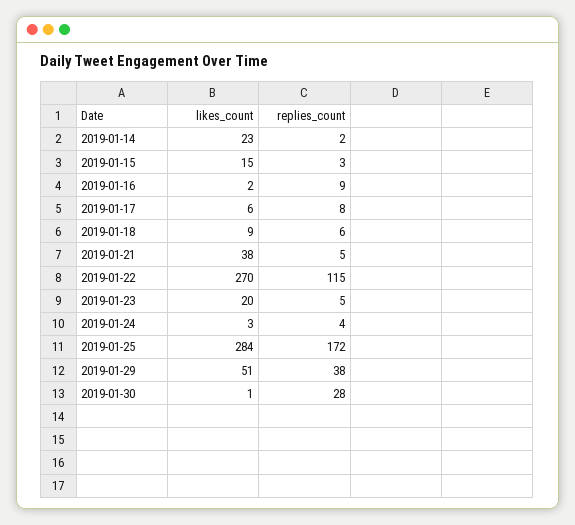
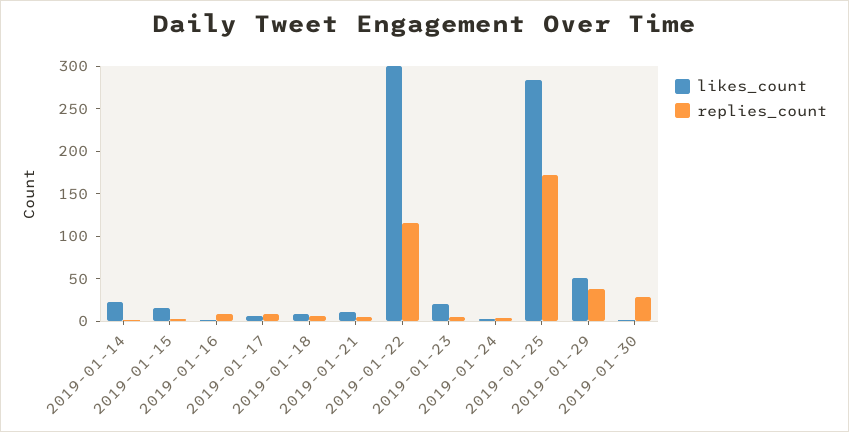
  {
    "likes_count": {
      "2019-01-14": 23,
      "2019-01-15": 15,
      "2019-01-16": 2,
      "2019-01-17": 6,
      "2019-01-18": 9,
-     "2019-01-21": 38,
+     "2019-01-21": 10,
-     "2019-01-22": 270,
+     "2019-01-22": 300,
      "2019-01-23": 20,
      "2019-01-24": 3,
      "2019-01-25": 284,
      "2019-01-29": 51,
      "2019-01-30": 1
    },
    "replies_count": {
      "2019-01-14": 2,
      "2019-01-15": 3,
      "2019-01-16": 9,
      "2019-01-17": 8,
      "2019-01-18": 6,
      "2019-01-21": 5,
      "2019-01-22": 115,
      "2019-01-23": 5,
      "2019-01-24": 4,
      "2019-01-25": 172,
      "2019-01-29": 38,
      "2019-01-30": 28
    }
  }

